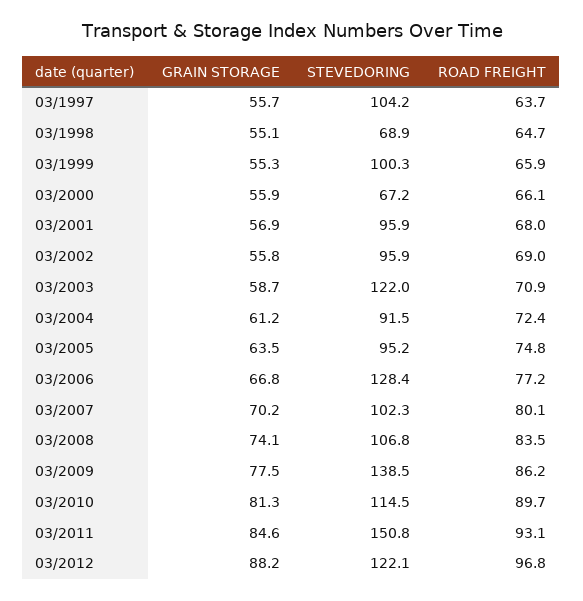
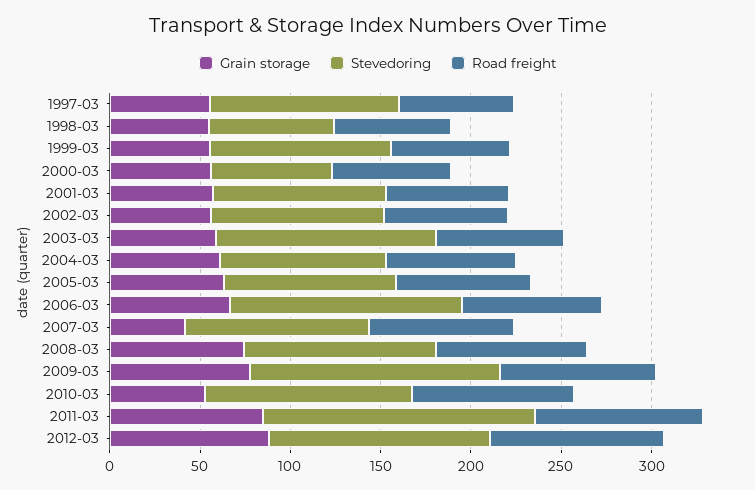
  {
    "GRAIN STORAGE": {
      "03/1997": 55.7,
      "03/1998": 55.1,
      "03/1999": 55.3,
      "03/2000": 55.9,
      "03/2001": 56.9,
      "03/2002": 55.8,
      "03/2003": 58.7,
      "03/2004": 61.2,
      "03/2005": 63.5,
      "03/2006": 66.8,
-     "03/2007": 70.2,
+     "03/2007": 40,
      "03/2008": 74.1,
      "03/2009": 77.5,
-     "03/2010": 81.3,
+     "03/2010": 50,
      "03/2011": 84.6,
      "03/2012": 88.2
    },
    "STEVEDORING": {
      "03/1997": 104.2,
      "03/1998": 68.9,
      "03/1999": 100.3,
      "03/2000": 67.2,
      "03/2001": 95.9,
      "03/2002": 95.9,
      "03/2003": 122,
      "03/2004": 91.5,
      "03/2005": 95.2,
      "03/2006": 128.4,
      "03/2007": 102.3,
      "03/2008": 106.8,
      "03/2009": 138.5,
      "03/2010": 114.5,
      "03/2011": 150.8,
      "03/2012": 122.1
    },
    "ROAD FREIGHT": {
      "03/1997": 63.7,
      "03/1998": 64.7,
      "03/1999": 65.9,
      "03/2000": 66.1,
      "03/2001": 68,
      "03/2002": 69,
      "03/2003": 70.9,
      "03/2004": 72.4,
      "03/2005": 74.8,
      "03/2006": 77.2,
      "03/2007": 80.1,
      "03/2008": 83.5,
      "03/2009": 86.2,
      "03/2010": 89.7,
      "03/2011": 93.1,
      "03/2012": 96.8
    }
  }

